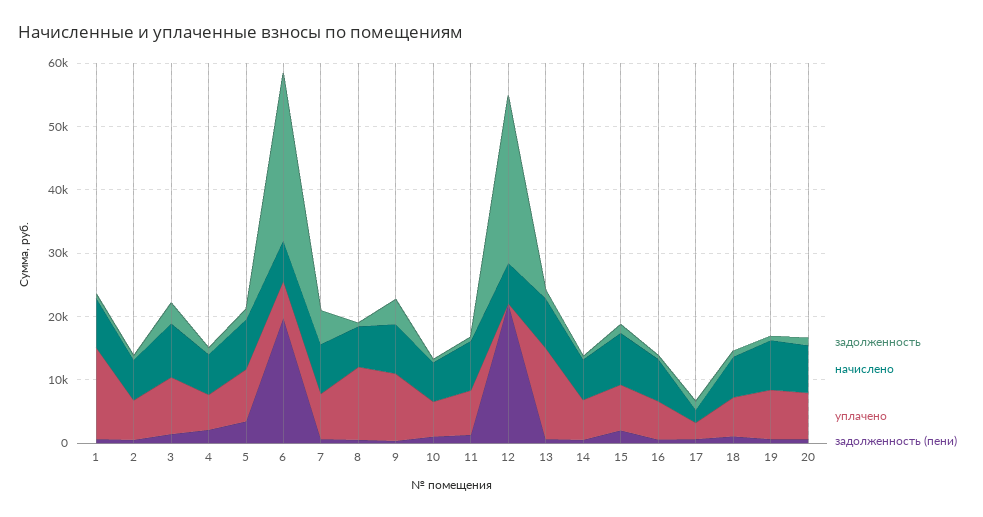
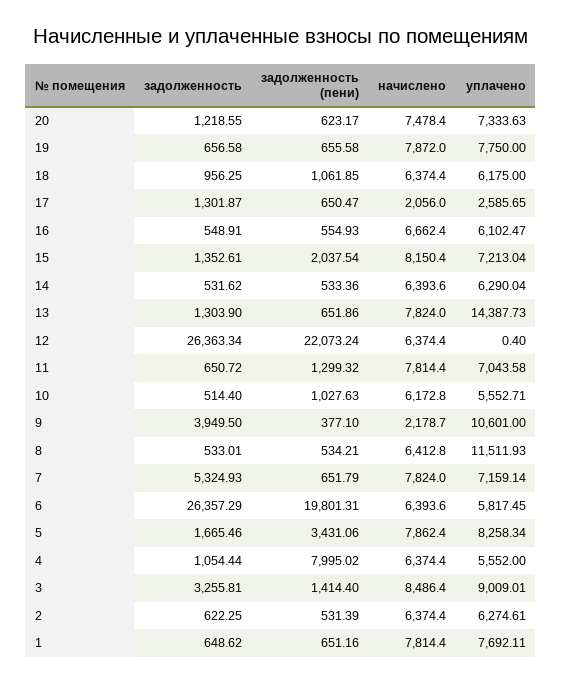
  {
    "задолженность": {
      "1": 648.62,
      "2": 622.25,
      "3": 3255.81,
      "4": 1054.44,
      "5": 1665.46,
      "6": 26357.29,
      "7": 5324.93,
      "8": 533.01,
      "9": 3949.5,
      "10": 514.4,
      "11": 650.72,
      "12": 26363.34,
      "13": 1303.9,
      "14": 531.62,
      "15": 1352.61,
      "16": 548.91,
      "17": 1301.87,
      "18": 956.25,
      "19": 656.58,
      "20": 1218.55
    },
    "начислено": {
      "1": 7814.4,
      "2": 6374.4,
      "3": 8486.4,
      "4": 6374.4,
      "5": 7862.4,
      "6": 6393.6,
      "7": 7824,
      "8": 6412.8,
-     "9": 8000,
+     "9": 2178.7,
      "10": 6172.8,
      "11": 7814.4,
      "12": 6374.4,
      "13": 7824,
      "14": 6393.6,
      "15": 8150.4,
      "16": 6662.4,
      "17": 2056,
      "18": 6374.4,
      "19": 7872,
      "20": 7478.4
    },
    "уплачено": {
-     "1": 14000,
+     "1": 7692.11,
      "2": 6274.61,
      "3": 9009.01,
      "4": 5552,
      "5": 8258.34,
      "6": 5817.45,
      "7": 7159.14,
      "8": 11511.93,
      "9": 10601,
      "10": 5552.71,
      "11": 7043.58,
      "12": 0.4,
      "13": 14387.73,
      "14": 6290.04,
      "15": 7213.04,
      "16": 6102.47,
      "17": 2585.65,
      "18": 6175,
      "19": 7750,
      "20": 7333.63
    },
    "задолженность (пени)": {
      "1": 651.16,
      "2": 531.39,
      "3": 1414.4,
-     "4": 2000,
+     "4": 7995.02,
      "5": 3431.06,
      "6": 19801.31,
      "7": 651.79,
      "8": 534.21,
      "9": 377.1,
      "10": 1027.63,
      "11": 1299.32,
      "12": 22073.24,
      "13": 651.86,
      "14": 533.36,
      "15": 2037.54,
      "16": 554.93,
      "17": 650.47,
      "18": 1061.85,
      "19": 655.58,
      "20": 623.17
    }
  }

